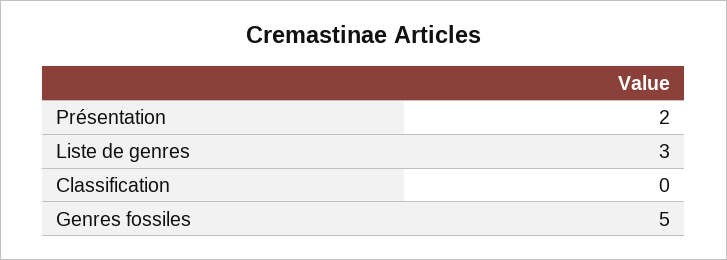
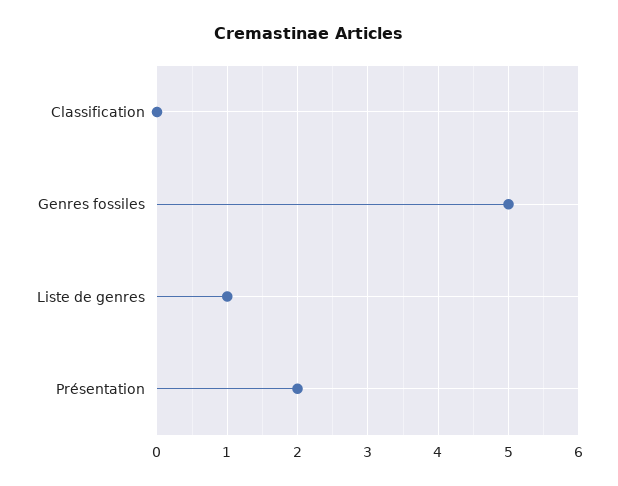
  {
    "Présentation": 2,
-   "Liste de genres": 3,
+   "Liste de genres": 1,
    "Classification": 0,
    "Genres fossiles": 5
  }

